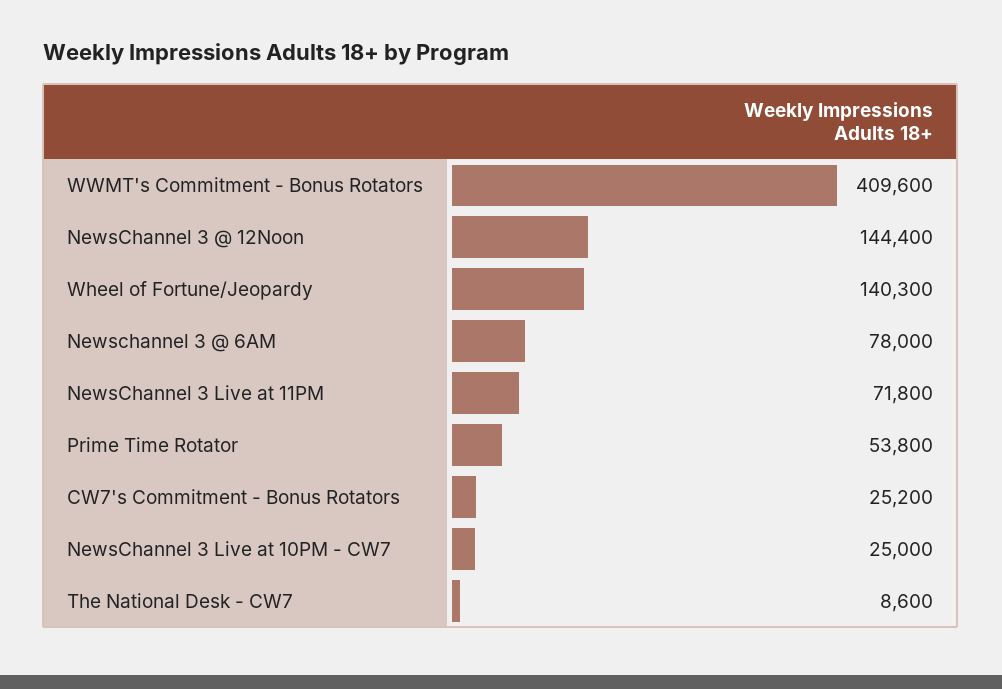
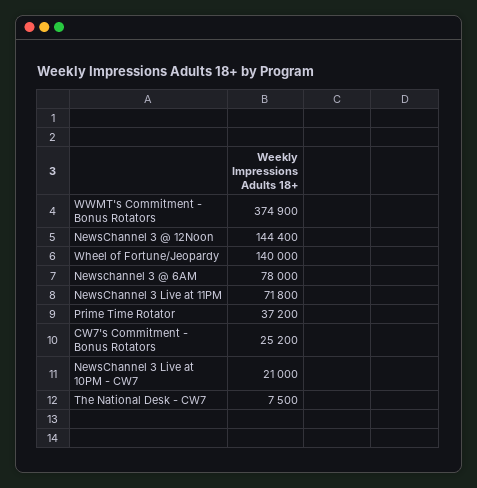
  {
-   "WWMT's Commitment - Bonus Rotators": 409600,
+   "WWMT's Commitment - Bonus Rotators": 374900,
    "NewsChannel 3 @ 12Noon": 144400,
-   "Wheel of Fortune/Jeopardy": 140300,
+   "Wheel of Fortune/Jeopardy": 140000,
    "Newschannel 3 @ 6AM": 78000,
    "NewsChannel 3 Live at 11PM": 71800,
-   "Prime Time Rotator": 53800,
+   "Prime Time Rotator": 37200,
    "CW7's Commitment - Bonus Rotators": 25200,
-   "NewsChannel 3 Live at 10PM - CW7": 25000,
+   "NewsChannel 3 Live at 10PM - CW7": 21000,
-   "The National Desk - CW7": 8600
+   "The National Desk - CW7": 7500
  }

